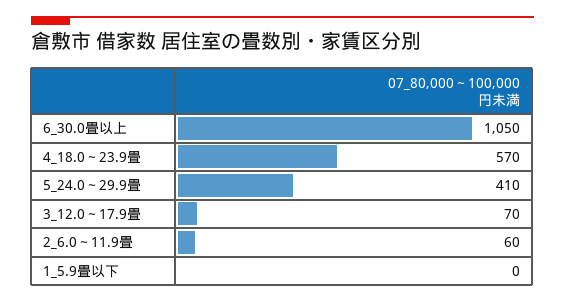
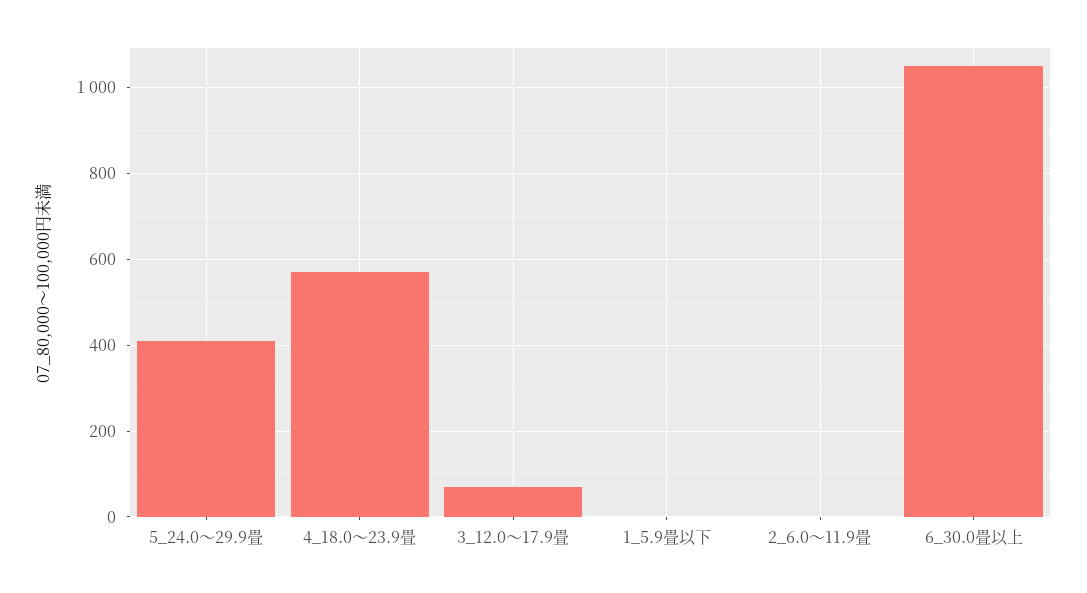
  {
    "6_30.0畳以上": 1050,
    "4_18.0～23.9畳": 570,
    "5_24.0～29.9畳": 410,
    "3_12.0～17.9畳": 70,
-   "2_6.0～11.9畳": 60,
+   "2_6.0～11.9畳": 0,
    "1_5.9畳以下": 0
  }

